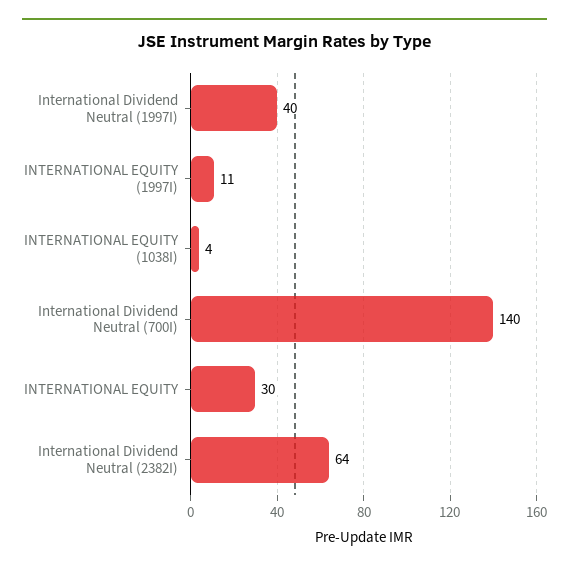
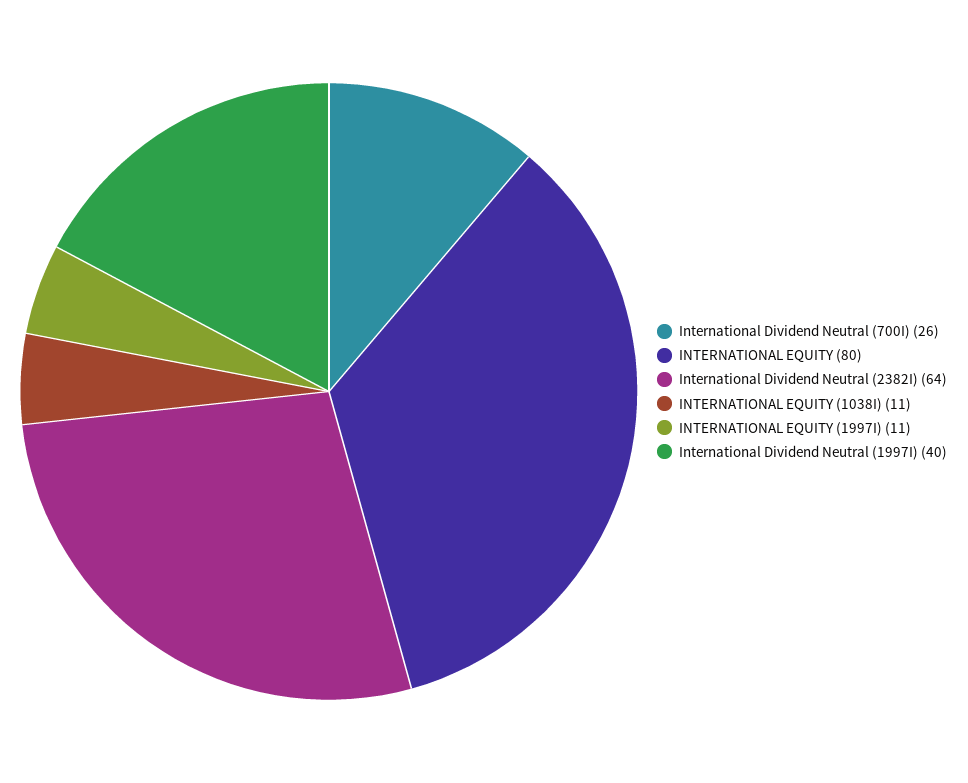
  {
    "International Dividend Neutral (1997I)": 40,
    "INTERNATIONAL EQUITY (1997I)": 11,
-   "INTERNATIONAL EQUITY (1038I)": 4,
+   "INTERNATIONAL EQUITY (1038I)": 11,
-   "International Dividend Neutral (700I)": 140,
+   "International Dividend Neutral (700I)": 26,
-   "INTERNATIONAL EQUITY": 30,
+   "INTERNATIONAL EQUITY": 80,
    "International Dividend Neutral (2382I)": 64
  }

